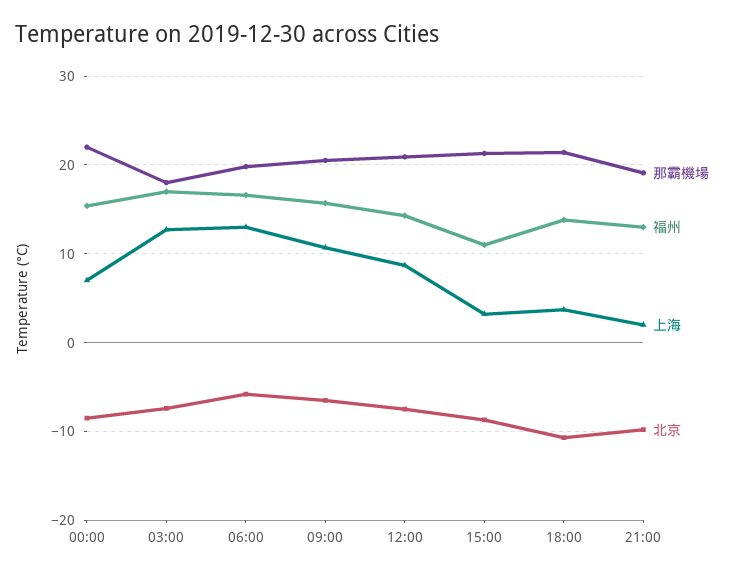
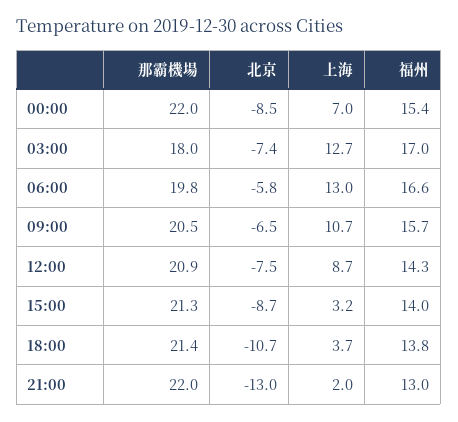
  {
    "那霸機場": {
      "00:00": 22,
      "03:00": 18,
      "06:00": 19.8,
      "09:00": 20.5,
      "12:00": 20.9,
      "15:00": 21.3,
      "18:00": 21.4,
-     "21:00": 19
+     "21:00": 22
    },
    "福州": {
      "00:00": 15.4,
      "03:00": 17,
      "06:00": 16.6,
      "09:00": 15.7,
      "12:00": 14.3,
-     "15:00": 11,
+     "15:00": 14,
      "18:00": 13.8,
      "21:00": 13
    },
    "上海": {
      "00:00": 7,
      "03:00": 12.7,
      "06:00": 13,
      "09:00": 10.7,
      "12:00": 8.7,
      "15:00": 3.2,
      "18:00": 3.7,
      "21:00": 2
    },
    "北京": {
      "00:00": -8.5,
      "03:00": -7.4,
      "06:00": -5.8,
      "09:00": -6.5,
      "12:00": -7.5,
      "15:00": -8.7,
      "18:00": -10.7,
-     "21:00": -10
+     "21:00": -13
    }
  }

